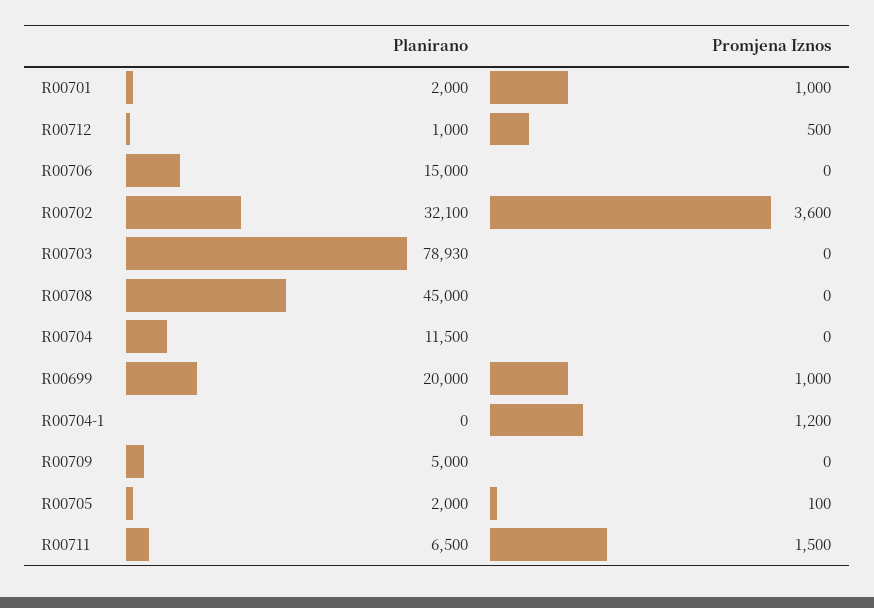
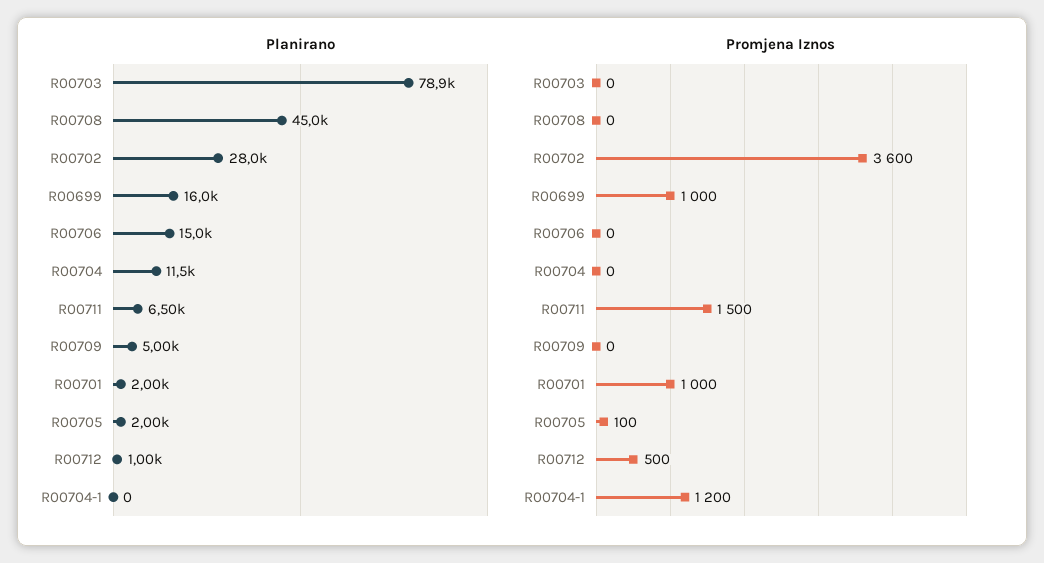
  {
    "Planirano": {
      "R00701": 2000,
      "R00712": 1000,
      "R00706": 15000,
-     "R00702": 32100,
+     "R00702": 28000,
      "R00703": 78930,
      "R00708": 45000,
      "R00704": 11500,
-     "R00699": 20000,
+     "R00699": 16000,
      "R00704-1": 0,
      "R00709": 5000,
      "R00705": 2000,
      "R00711": 6500
    },
    "Promjena Iznos": {
      "R00701": 1000,
      "R00712": 500,
      "R00706": 0,
      "R00702": 3600,
      "R00703": 0,
      "R00708": 0,
      "R00704": 0,
      "R00699": 1000,
      "R00704-1": 1200,
      "R00709": 0,
      "R00705": 100,
      "R00711": 1500
    }
  }

